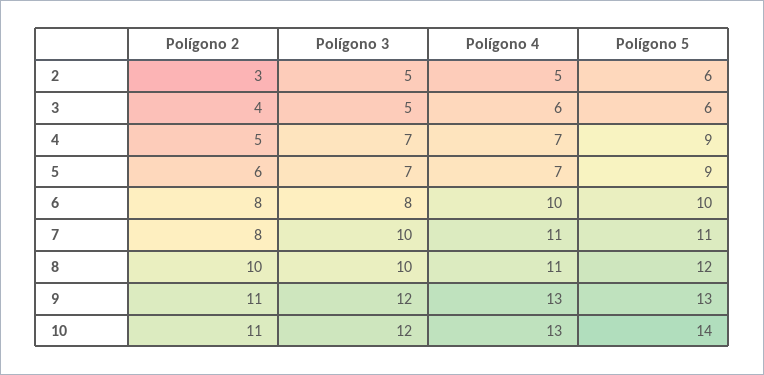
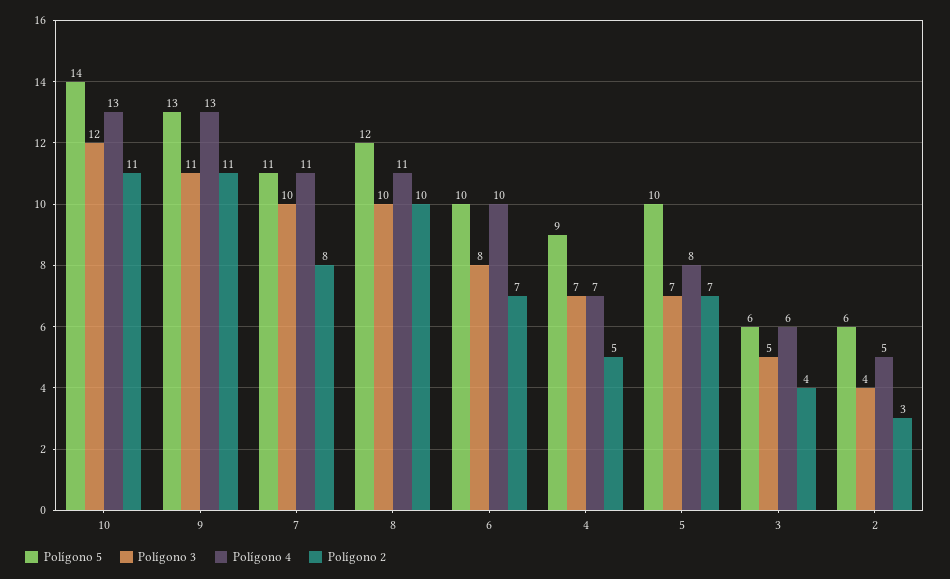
  {
    "Polígono 2": {
      "2": 3,
      "3": 4,
      "4": 5,
-     "5": 6,
+     "5": 7,
-     "6": 8,
+     "6": 7,
      "7": 8,
      "8": 10,
      "9": 11,
      "10": 11
    },
    "Polígono 3": {
-     "2": 5,
+     "2": 4,
      "3": 5,
      "4": 7,
      "5": 7,
      "6": 8,
      "7": 10,
      "8": 10,
-     "9": 12,
+     "9": 11,
      "10": 12
    },
    "Polígono 4": {
      "2": 5,
      "3": 6,
      "4": 7,
-     "5": 7,
+     "5": 8,
      "6": 10,
      "7": 11,
      "8": 11,
      "9": 13,
      "10": 13
    },
    "Polígono 5": {
      "2": 6,
      "3": 6,
      "4": 9,
-     "5": 9,
+     "5": 10,
      "6": 10,
      "7": 11,
      "8": 12,
      "9": 13,
      "10": 14
    }
  }

